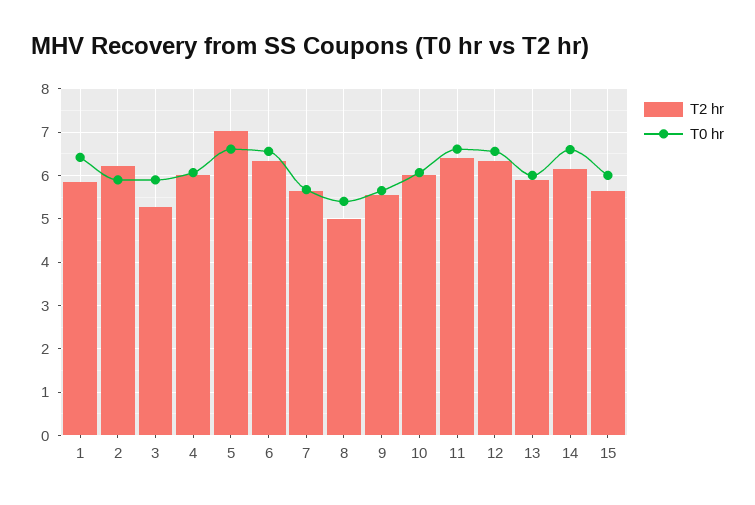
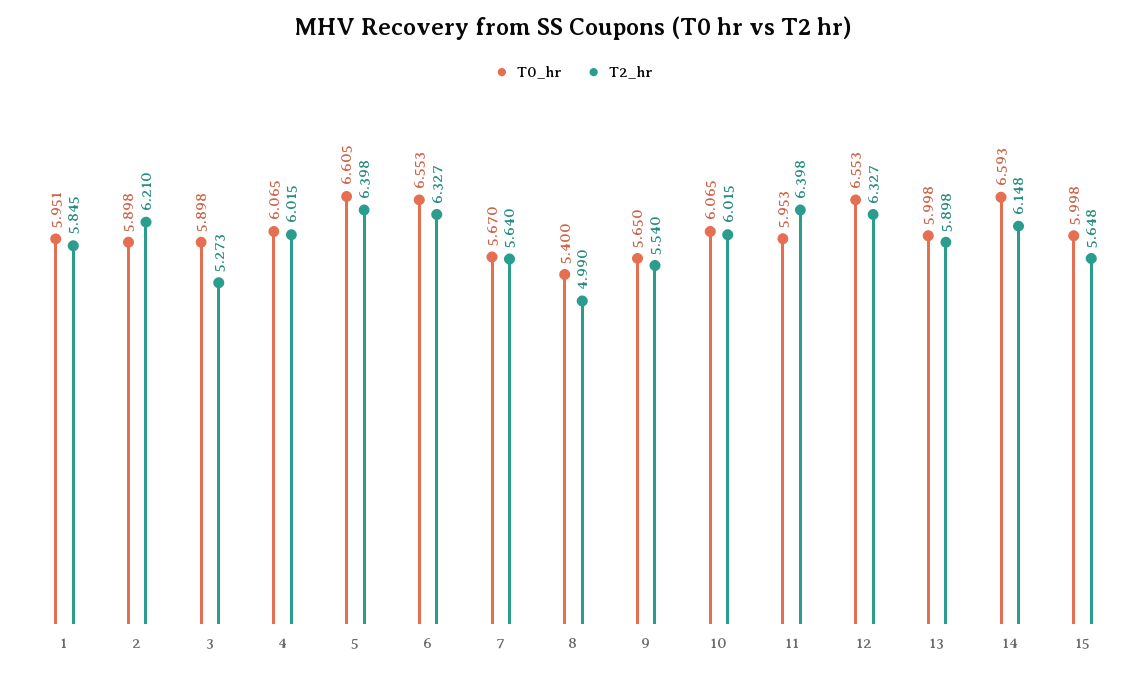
  {
    "T2 hr": {
      "1": 5.845,
      "2": 6.21,
      "3": 5.273,
      "4": 6.015,
-     "5": 7,
+     "5": 6.398,
      "6": 6.327,
      "7": 5.64,
      "8": 4.99,
      "9": 5.54,
      "10": 6.015,
      "11": 6.398,
      "12": 6.327,
      "13": 5.898,
      "14": 6.148,
      "15": 5.648
    },
    "T0 hr": {
-     "1": 6.4,
+     "1": 5.951,
      "2": 5.898,
      "3": 5.898,
      "4": 6.065,
      "5": 6.605,
      "6": 6.553,
      "7": 5.67,
      "8": 5.4,
      "9": 5.65,
      "10": 6.065,
-     "11": 6.6,
+     "11": 5.953,
      "12": 6.553,
      "13": 5.998,
      "14": 6.593,
      "15": 5.998
    }
  }

